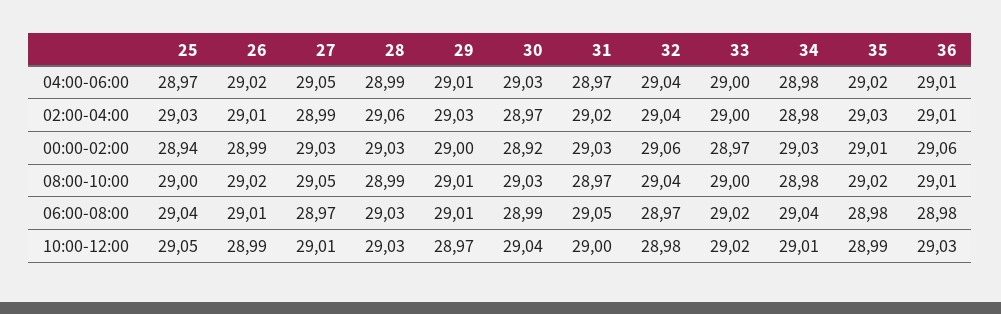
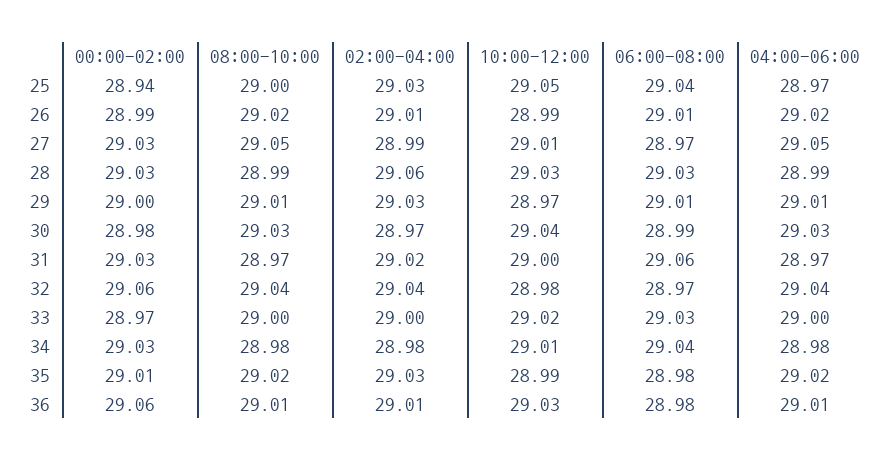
  {
    "25": {
      "04:00-06:00": 28.97,
      "02:00-04:00": 29.03,
      "00:00-02:00": 28.94,
      "08:00-10:00": 29,
      "06:00-08:00": 29.04,
      "10:00-12:00": 29.05
    },
    "26": {
      "04:00-06:00": 29.02,
      "02:00-04:00": 29.01,
      "00:00-02:00": 28.99,
      "08:00-10:00": 29.02,
      "06:00-08:00": 29.01,
      "10:00-12:00": 28.99
    },
    "27": {
      "04:00-06:00": 29.05,
      "02:00-04:00": 28.99,
      "00:00-02:00": 29.03,
      "08:00-10:00": 29.05,
      "06:00-08:00": 28.97,
      "10:00-12:00": 29.01
    },
    "28": {
      "04:00-06:00": 28.99,
      "02:00-04:00": 29.06,
      "00:00-02:00": 29.03,
      "08:00-10:00": 28.99,
      "06:00-08:00": 29.03,
      "10:00-12:00": 29.03
    },
    "29": {
      "04:00-06:00": 29.01,
      "02:00-04:00": 29.03,
      "00:00-02:00": 29,
      "08:00-10:00": 29.01,
      "06:00-08:00": 29.01,
      "10:00-12:00": 28.97
    },
    "30": {
      "04:00-06:00": 29.03,
      "02:00-04:00": 28.97,
-     "00:00-02:00": 28.92,
+     "00:00-02:00": 28.98,
      "08:00-10:00": 29.03,
      "06:00-08:00": 28.99,
      "10:00-12:00": 29.04
    },
    "31": {
      "04:00-06:00": 28.97,
      "02:00-04:00": 29.02,
      "00:00-02:00": 29.03,
      "08:00-10:00": 28.97,
-     "06:00-08:00": 29.05,
+     "06:00-08:00": 29.06,
      "10:00-12:00": 29
    },
    "32": {
      "04:00-06:00": 29.04,
      "02:00-04:00": 29.04,
      "00:00-02:00": 29.06,
      "08:00-10:00": 29.04,
      "06:00-08:00": 28.97,
      "10:00-12:00": 28.98
    },
    "33": {
      "04:00-06:00": 29,
      "02:00-04:00": 29,
      "00:00-02:00": 28.97,
      "08:00-10:00": 29,
-     "06:00-08:00": 29.02,
+     "06:00-08:00": 29.03,
      "10:00-12:00": 29.02
    },
    "34": {
      "04:00-06:00": 28.98,
      "02:00-04:00": 28.98,
      "00:00-02:00": 29.03,
      "08:00-10:00": 28.98,
      "06:00-08:00": 29.04,
      "10:00-12:00": 29.01
    },
    "35": {
      "04:00-06:00": 29.02,
      "02:00-04:00": 29.03,
      "00:00-02:00": 29.01,
      "08:00-10:00": 29.02,
      "06:00-08:00": 28.98,
      "10:00-12:00": 28.99
    },
    "36": {
      "04:00-06:00": 29.01,
      "02:00-04:00": 29.01,
      "00:00-02:00": 29.06,
      "08:00-10:00": 29.01,
      "06:00-08:00": 28.98,
      "10:00-12:00": 29.03
    }
  }

